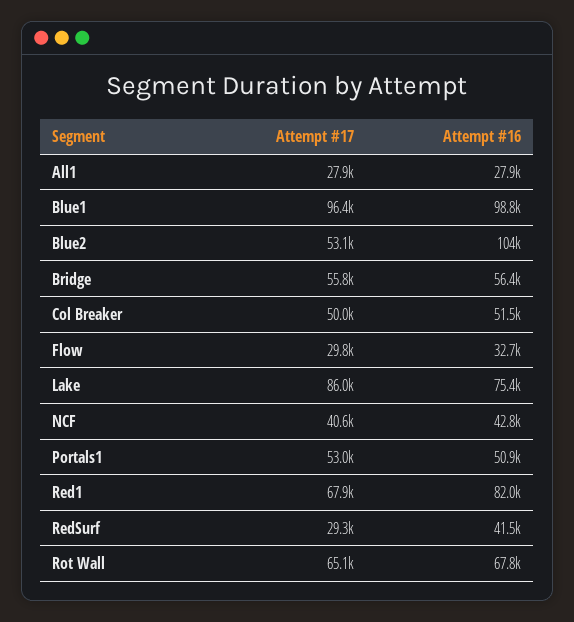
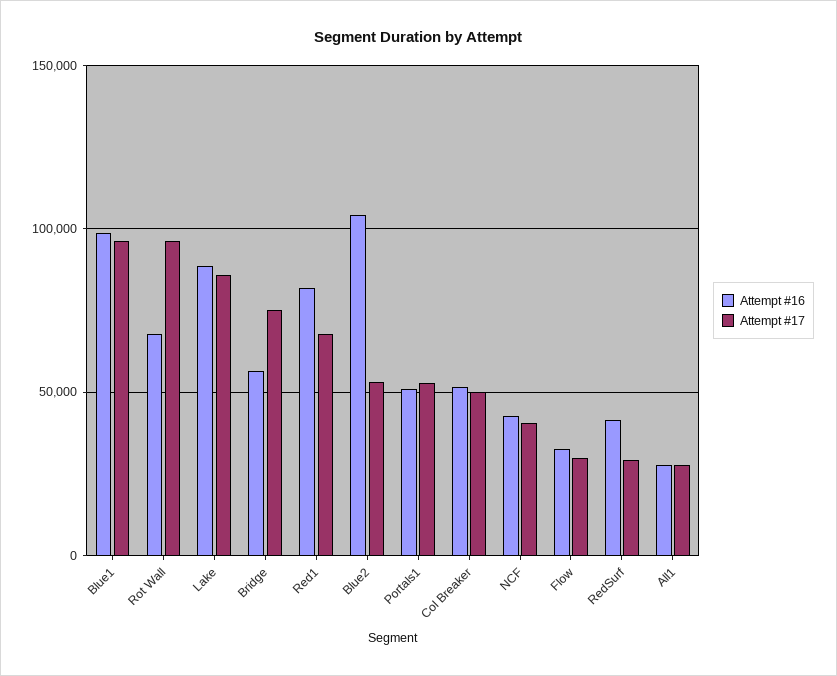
  {
    "Attempt #17": {
      "All1": 27900,
      "Blue1": 96400,
      "Blue2": 53100,
-     "Bridge": 55800,
+     "Bridge": 75000,
      "Col Breaker": 50000,
      "Flow": 29800,
      "Lake": 86000,
      "NCF": 40600,
      "Portals1": 53000,
      "Red1": 67900,
      "RedSurf": 29300,
-     "Rot Wall": 65100
+     "Rot Wall": 95000
    },
    "Attempt #16": {
      "All1": 27900,
      "Blue1": 98800,
      "Blue2": 104000,
      "Bridge": 56400,
      "Col Breaker": 51500,
      "Flow": 32700,
-     "Lake": 75400,
+     "Lake": 90000,
      "NCF": 42800,
      "Portals1": 50900,
      "Red1": 82000,
      "RedSurf": 41500,
      "Rot Wall": 67800
    }
  }

